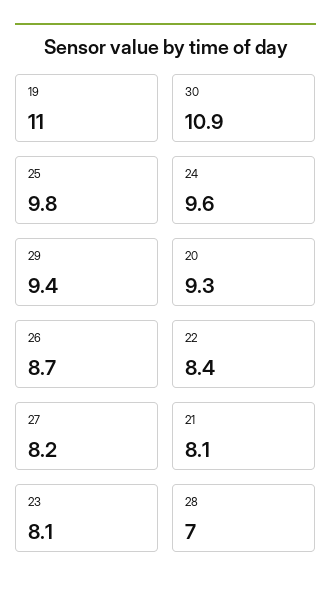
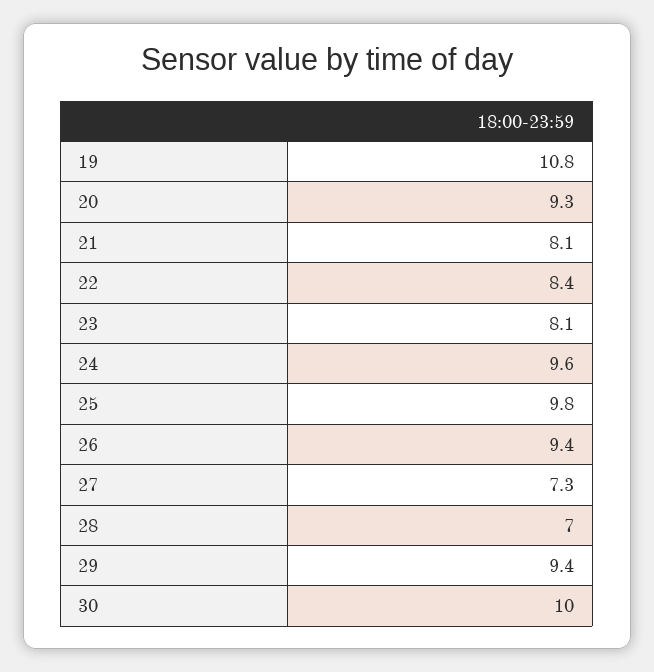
  {
-   "19": 11,
+   "19": 10.8,
-   "30": 10.9,
+   "30": 10,
    "25": 9.8,
    "24": 9.6,
    "29": 9.4,
    "20": 9.3,
-   "26": 8.7,
+   "26": 9.4,
    "22": 8.4,
-   "27": 8.2,
+   "27": 7.3,
    "21": 8.1,
    "23": 8.1,
    "28": 7
  }

